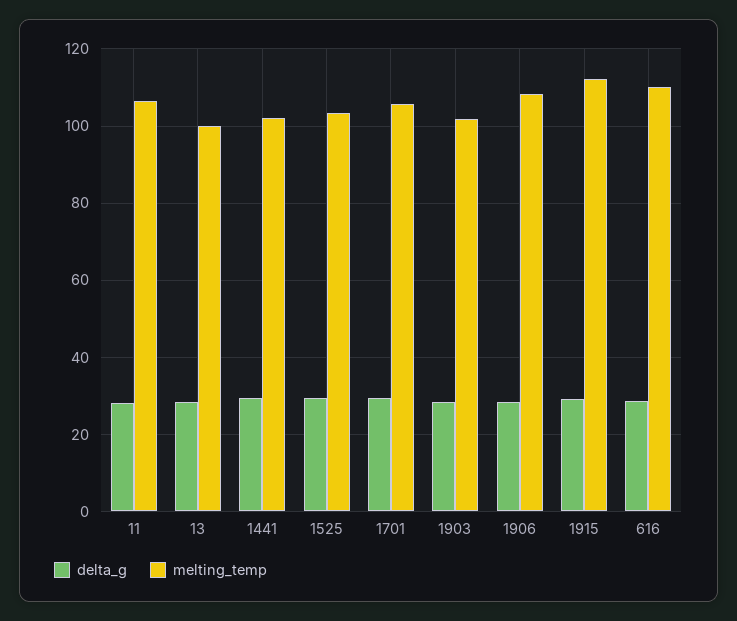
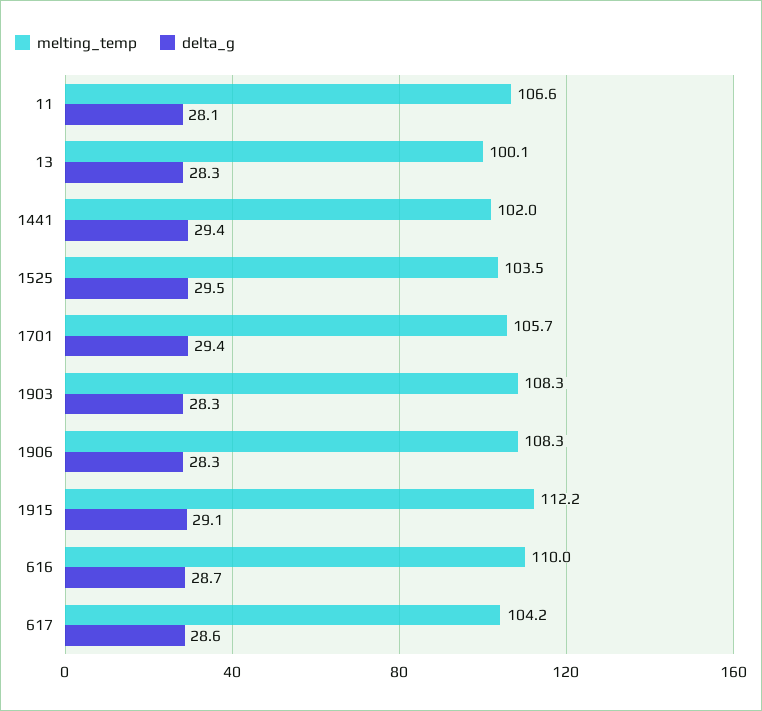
  {
    "delta_g": {
      "11": 28.1,
      "13": 28.3,
      "1441": 29.4,
      "1525": 29.5,
      "1701": 29.4,
      "1903": 28.3,
      "1906": 28.3,
      "1915": 29.1,
-     "616": 28.7
+     "616": 28.7,
+     "617": 28.6
    },
    "melting_temp": {
      "11": 106.6,
      "13": 100.1,
      "1441": 102,
      "1525": 103.5,
      "1701": 105.7,
-     "1903": 102,
+     "1903": 108.3,
      "1906": 108.3,
      "1915": 112.2,
-     "616": 110
+     "616": 110,
+     "617": 104.2
    }
  }

